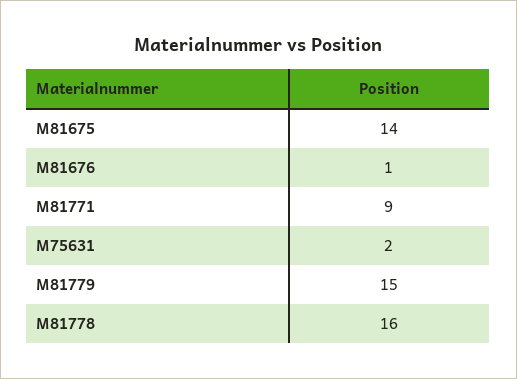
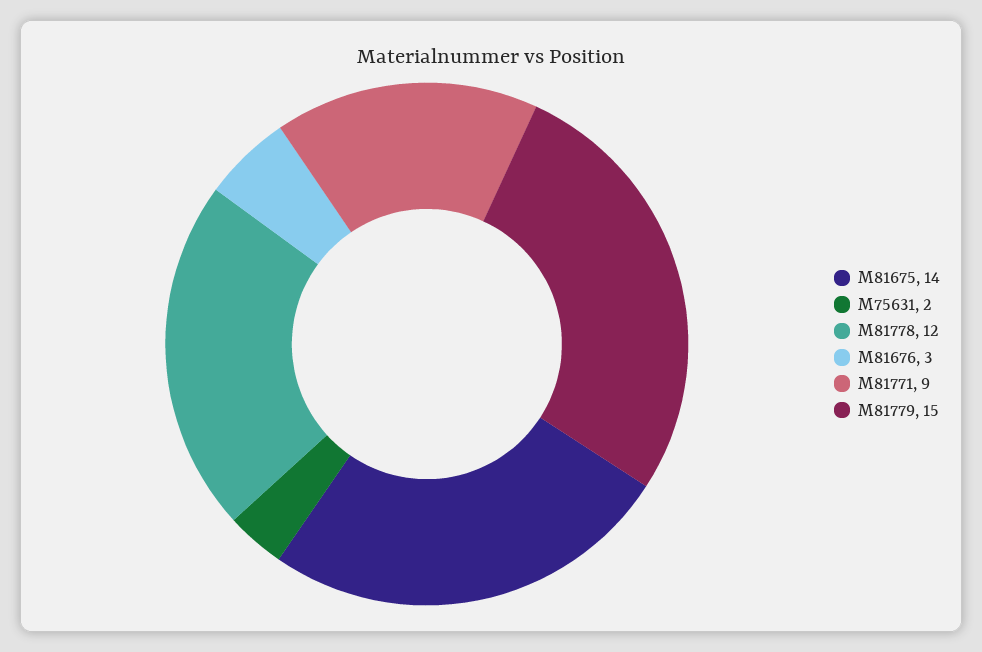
  {
    "M81675": 14,
-   "M81676": 1,
+   "M81676": 3,
    "M81771": 9,
    "M75631": 2,
    "M81779": 15,
-   "M81778": 16
+   "M81778": 12
  }

